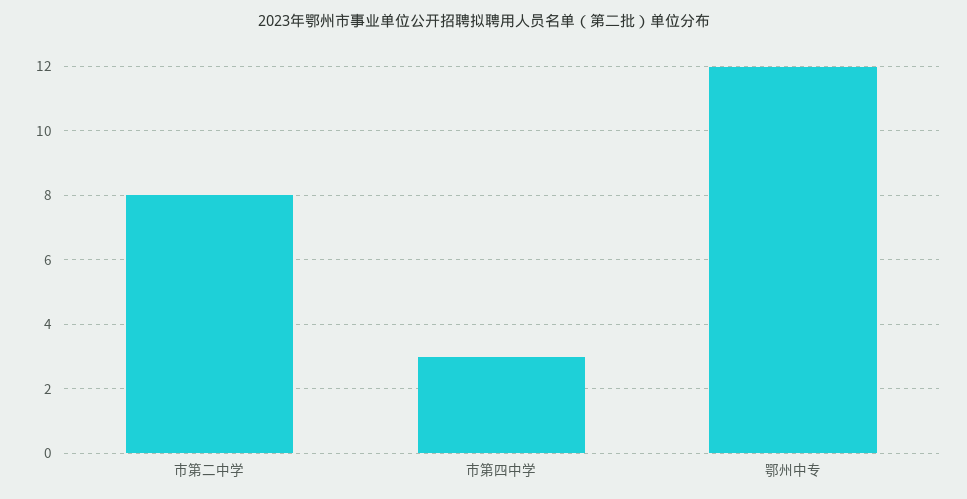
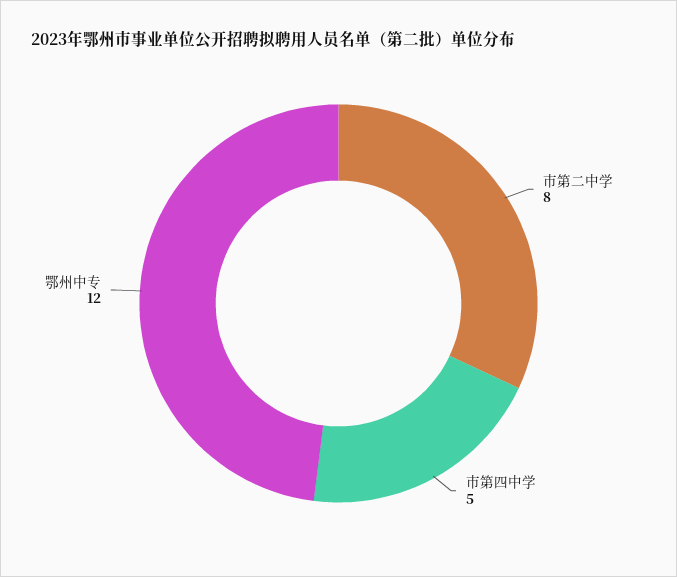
  {
    "市第二中学": 8,
-   "市第四中学": 3,
+   "市第四中学": 5,
    "鄂州中专": 12
  }

